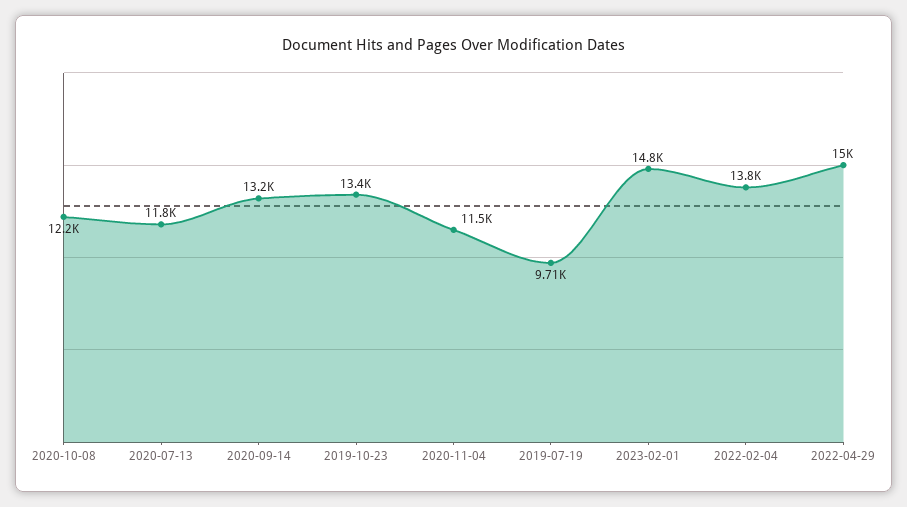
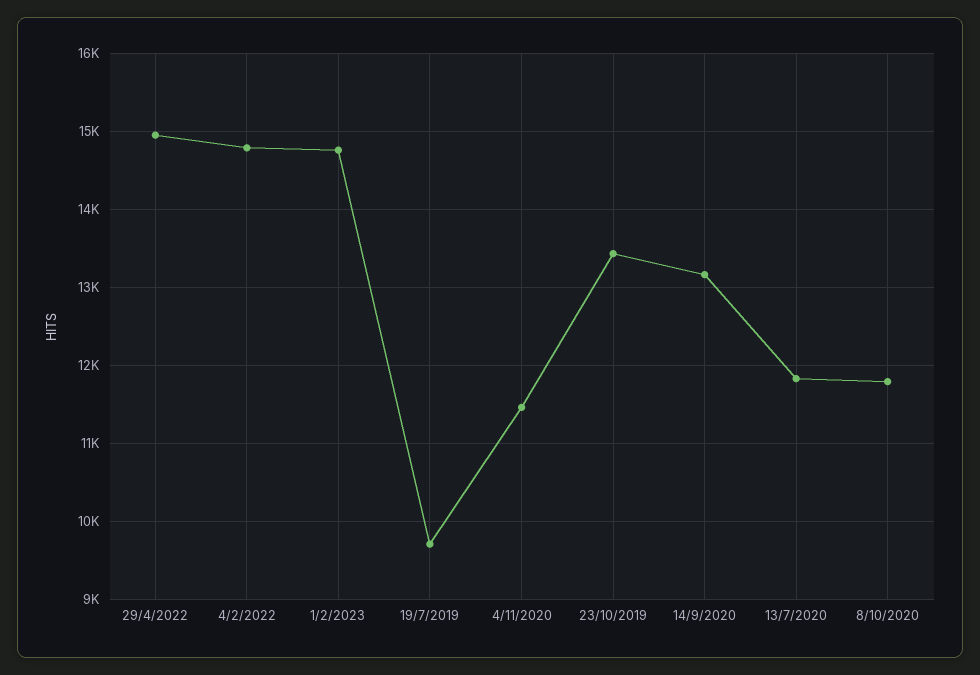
  {
-   "2020-10-08": 12200,
+   "2020-10-08": 11800,
    "2020-07-13": 11800,
    "2020-09-14": 13200,
    "2019-10-23": 13400,
    "2020-11-04": 11500,
    "2019-07-19": 9710,
    "2023-02-01": 14800,
-   "2022-02-04": 13800,
+   "2022-02-04": 14800,
    "2022-04-29": 15000
  }

